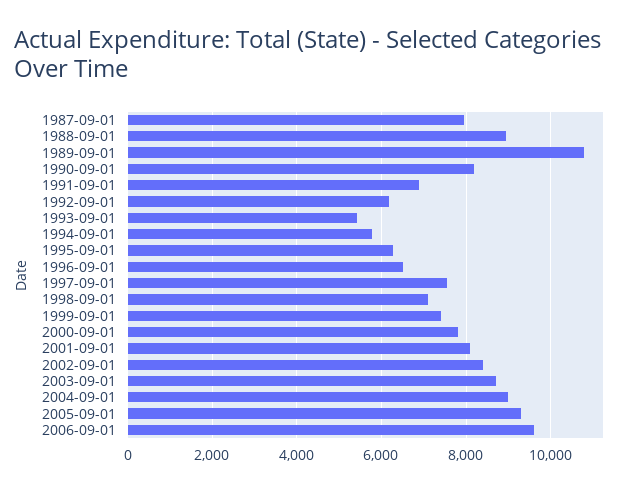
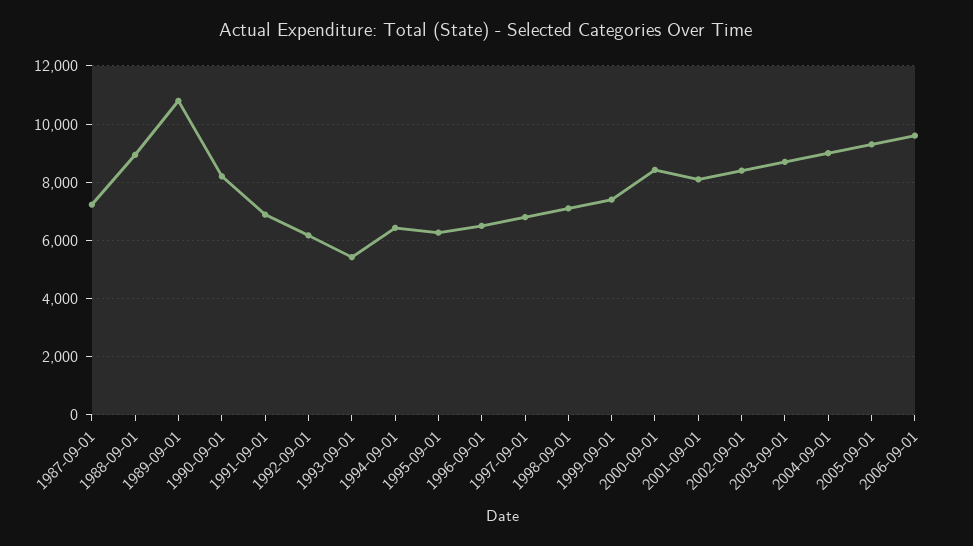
  {
-   "1987-09-01": 8000,
+   "1987-09-01": 7250,
    "1988-09-01": 9000,
    "1989-09-01": 10800,
    "1990-09-01": 8200,
    "1991-09-01": 6800,
    "1992-09-01": 6200,
    "1993-09-01": 5400,
-   "1994-09-01": 5800,
+   "1994-09-01": 6500,
    "1995-09-01": 6200,
    "1996-09-01": 6600,
-   "1997-09-01": 7600,
+   "1997-09-01": 6750,
    "1998-09-01": 7200,
    "1999-09-01": 7400,
-   "2000-09-01": 7800,
+   "2000-09-01": 8500,
    "2001-09-01": 8200,
    "2002-09-01": 8400,
    "2003-09-01": 8800,
    "2004-09-01": 9000,
    "2005-09-01": 9400,
    "2006-09-01": 9600
  }

